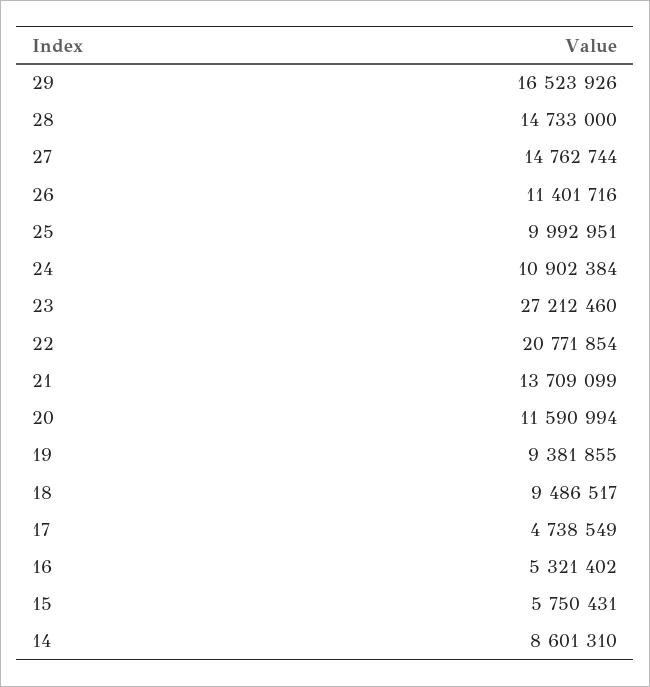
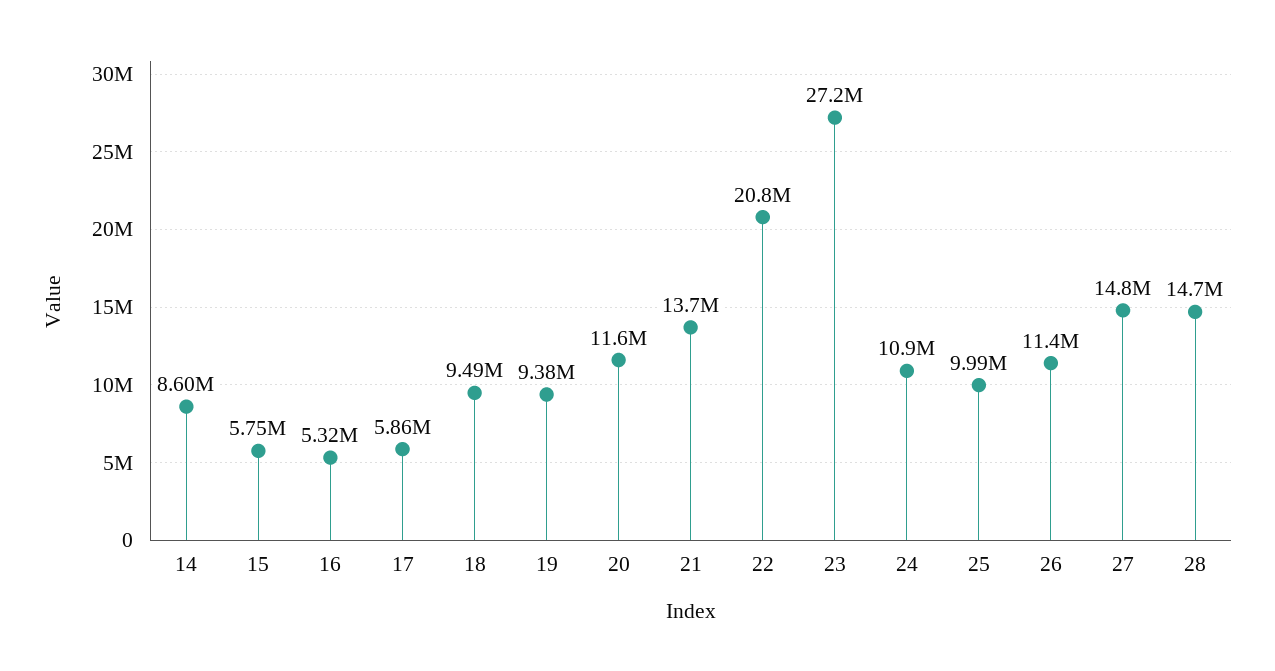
  {
-   "29": 16523926,
    "28": 14733000,
    "27": 14762744,
    "26": 11401716,
    "25": 9992951,
    "24": 10902384,
    "23": 27212460,
    "22": 20771854,
    "21": 13709099,
    "20": 11590994,
    "19": 9381855,
    "18": 9486517,
-   "17": 4738549,
+   "17": 5860000,
    "16": 5321402,
    "15": 5750431,
    "14": 8601310
  }

